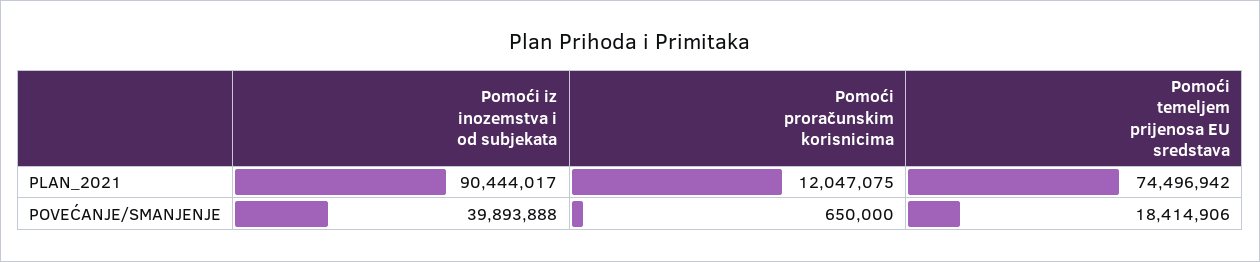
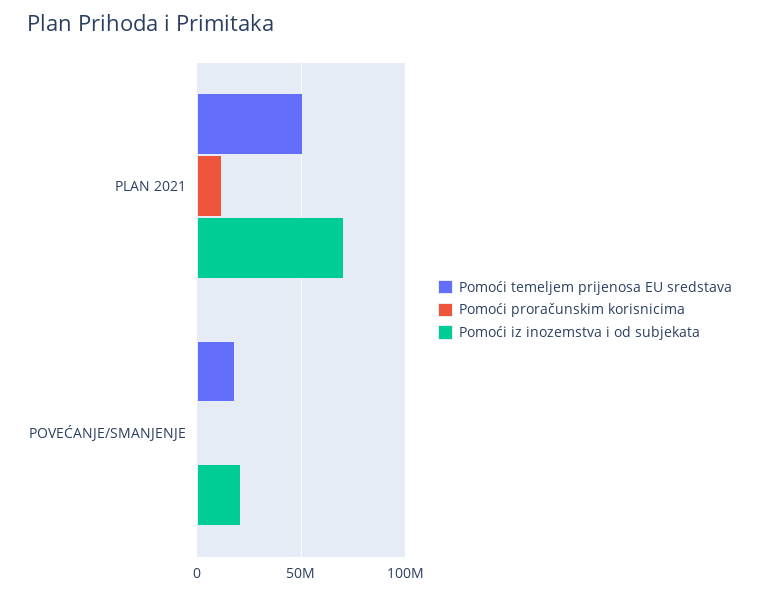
  {
    "Pomoći iz inozemstva i od subjekata": {
-     "PLAN_2021": 90444017,
+     "PLAN_2021": 70000000,
-     "POVEĆANJE/SMANJENJE": 39893888
+     "POVEĆANJE/SMANJENJE": 20000000
    },
    "Pomoći proračunskim korisnicima": {
      "PLAN_2021": 12047075,
      "POVEĆANJE/SMANJENJE": 650000
    },
    "Pomoći temeljem prijenosa EU sredstava": {
-     "PLAN_2021": 74496942,
+     "PLAN_2021": 50000000,
      "POVEĆANJE/SMANJENJE": 18414906
    }
  }

